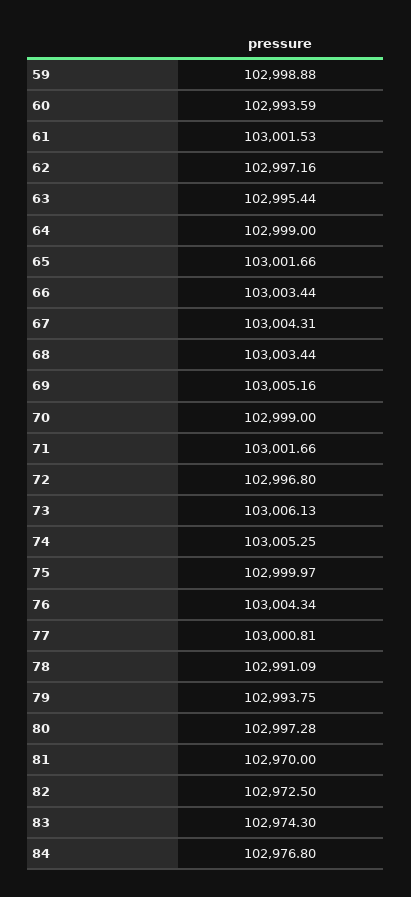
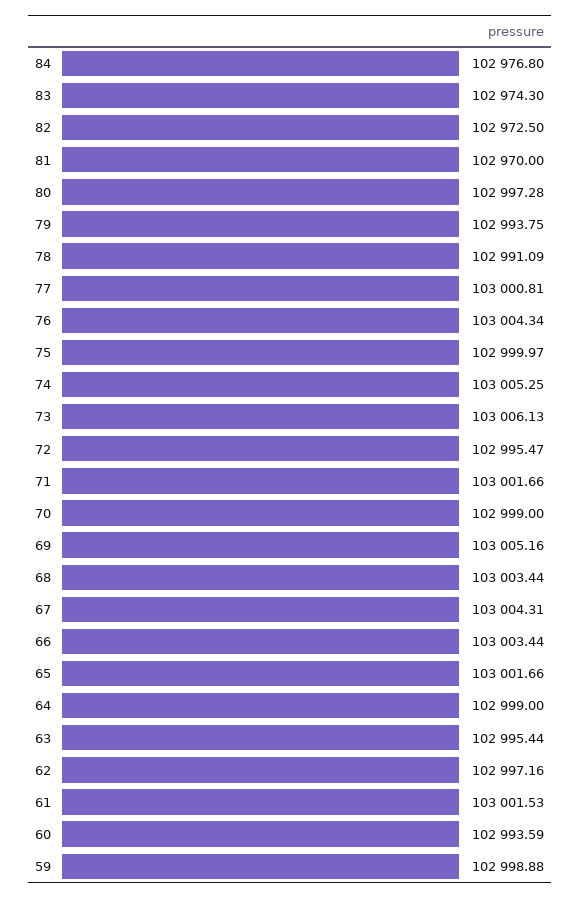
  {
    "59": 102998.88,
    "60": 102993.59,
    "61": 103001.53,
    "62": 102997.16,
    "63": 102995.44,
    "64": 102999,
    "65": 103001.66,
    "66": 103003.44,
    "67": 103004.31,
    "68": 103003.44,
    "69": 103005.16,
    "70": 102999,
    "71": 103001.66,
-   "72": 102996.8,
+   "72": 102995.47,
    "73": 103006.13,
    "74": 103005.25,
    "75": 102999.97,
    "76": 103004.34,
    "77": 103000.81,
    "78": 102991.09,
    "79": 102993.75,
    "80": 102997.28,
    "81": 102970,
    "82": 102972.5,
    "83": 102974.3,
    "84": 102976.8
  }

